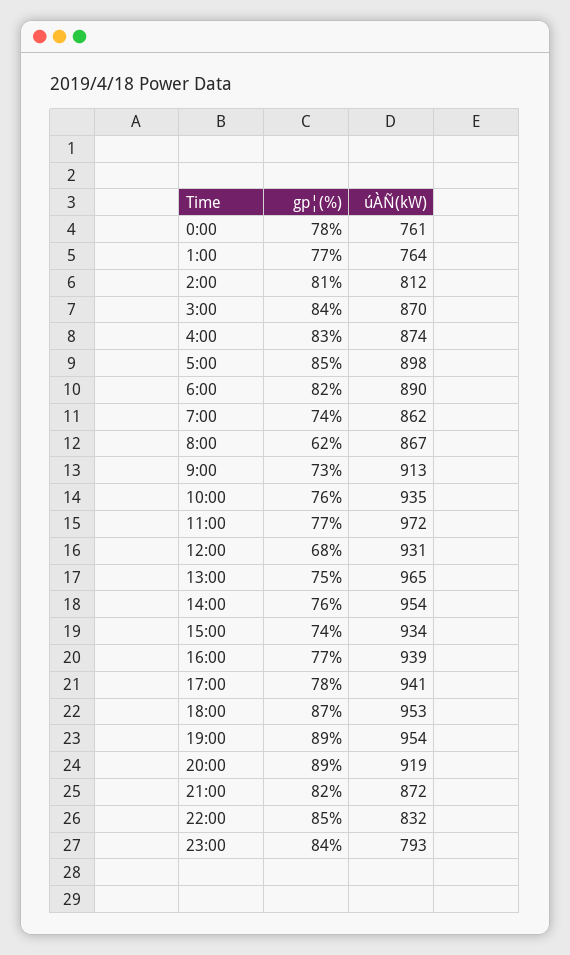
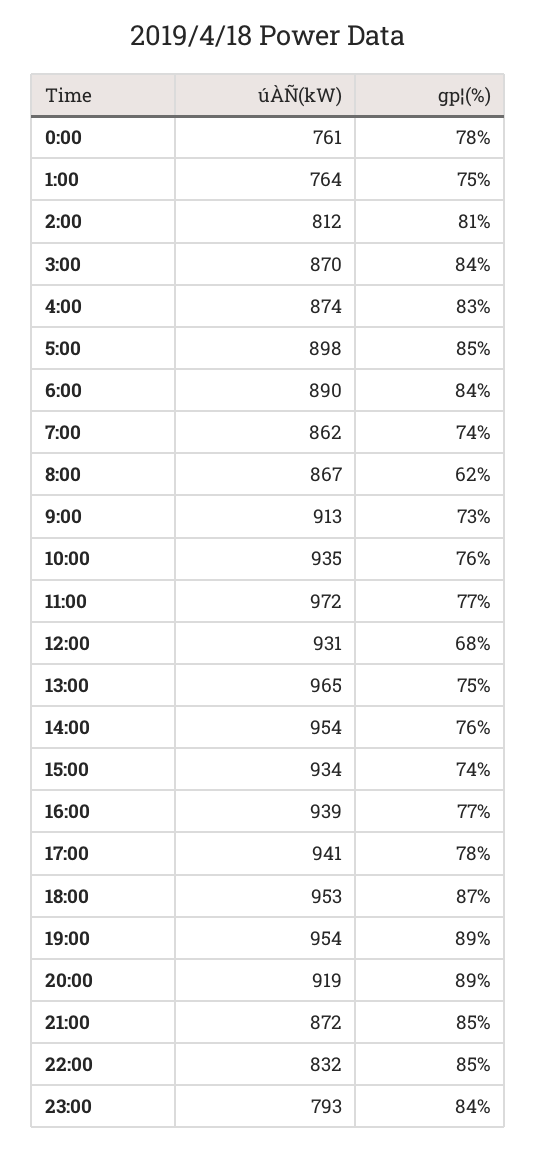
  {
    "gp¦(%)": {
      "0:00": 78,
-     "1:00": 77,
+     "1:00": 75,
      "2:00": 81,
      "3:00": 84,
      "4:00": 83,
      "5:00": 85,
-     "6:00": 82,
+     "6:00": 84,
      "7:00": 74,
      "8:00": 62,
      "9:00": 73,
      "10:00": 76,
      "11:00": 77,
      "12:00": 68,
      "13:00": 75,
      "14:00": 76,
      "15:00": 74,
      "16:00": 77,
      "17:00": 78,
      "18:00": 87,
      "19:00": 89,
      "20:00": 89,
-     "21:00": 82,
+     "21:00": 85,
      "22:00": 85,
      "23:00": 84
    },
    "úÀÑ(kW)": {
      "0:00": 761,
      "1:00": 764,
      "2:00": 812,
      "3:00": 870,
      "4:00": 874,
      "5:00": 898,
      "6:00": 890,
      "7:00": 862,
      "8:00": 867,
      "9:00": 913,
      "10:00": 935,
      "11:00": 972,
      "12:00": 931,
      "13:00": 965,
      "14:00": 954,
      "15:00": 934,
      "16:00": 939,
      "17:00": 941,
      "18:00": 953,
      "19:00": 954,
      "20:00": 919,
      "21:00": 872,
      "22:00": 832,
      "23:00": 793
    }
  }

